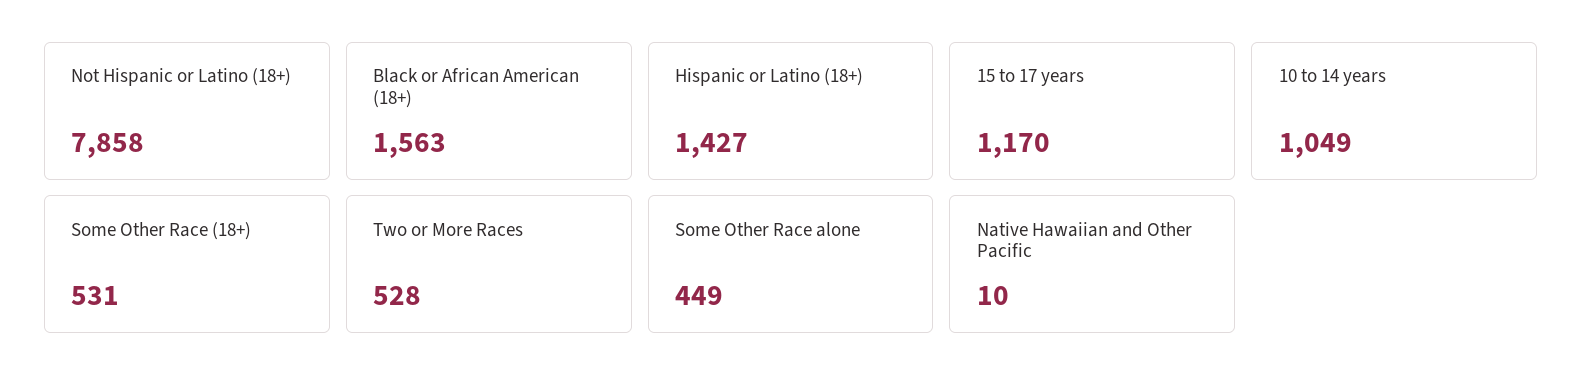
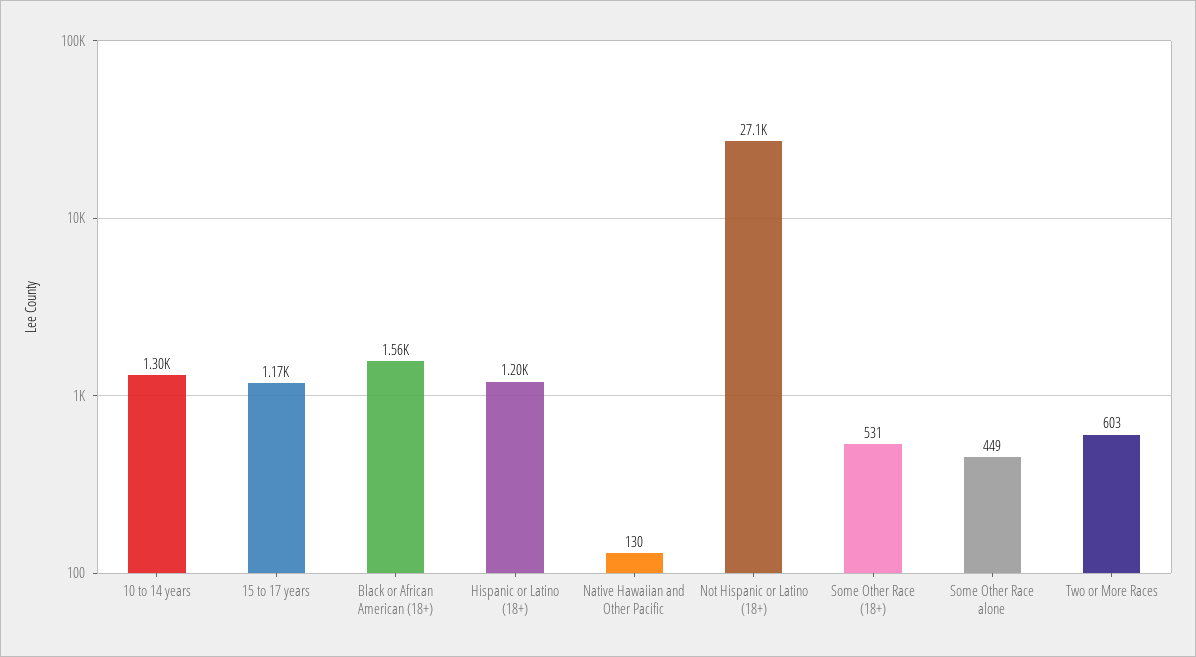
  {
-   "Not Hispanic or Latino (18+)": 7858,
+   "Not Hispanic or Latino (18+)": 27100,
    "Black or African American (18+)": 1563,
-   "Hispanic or Latino (18+)": 1427,
+   "Hispanic or Latino (18+)": 1200,
    "15 to 17 years": 1170,
-   "10 to 14 years": 1049,
+   "10 to 14 years": 1300,
    "Some Other Race (18+)": 531,
-   "Two or More Races": 528,
+   "Two or More Races": 603,
    "Some Other Race alone": 449,
-   "Native Hawaiian and Other Pacific": 10
+   "Native Hawaiian and Other Pacific": 130
  }

